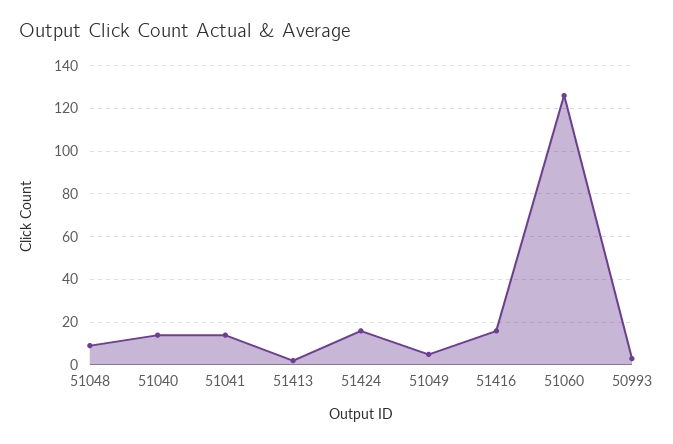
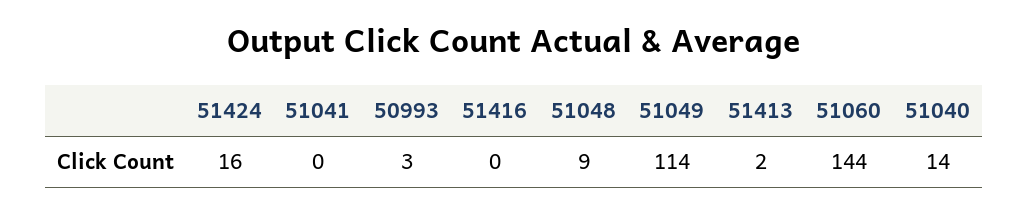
  {
    "51048": 9,
    "51040": 14,
-   "51041": 15,
+   "51041": 0,
    "51413": 2,
    "51424": 16,
-   "51049": 5,
+   "51049": 114,
-   "51416": 15,
+   "51416": 0,
-   "51060": 125,
+   "51060": 144,
    "50993": 3
  }

